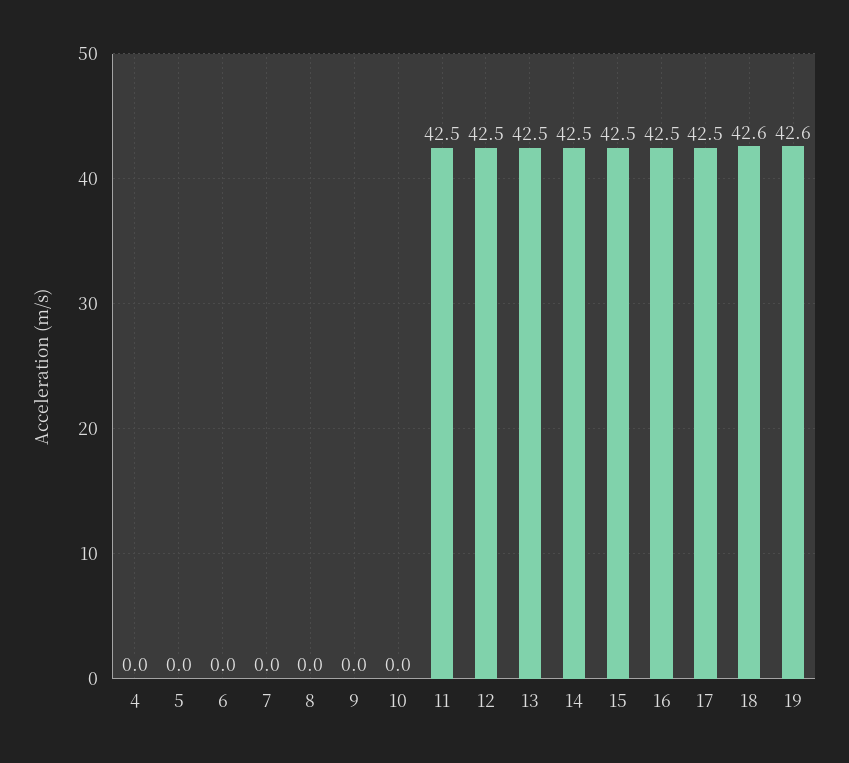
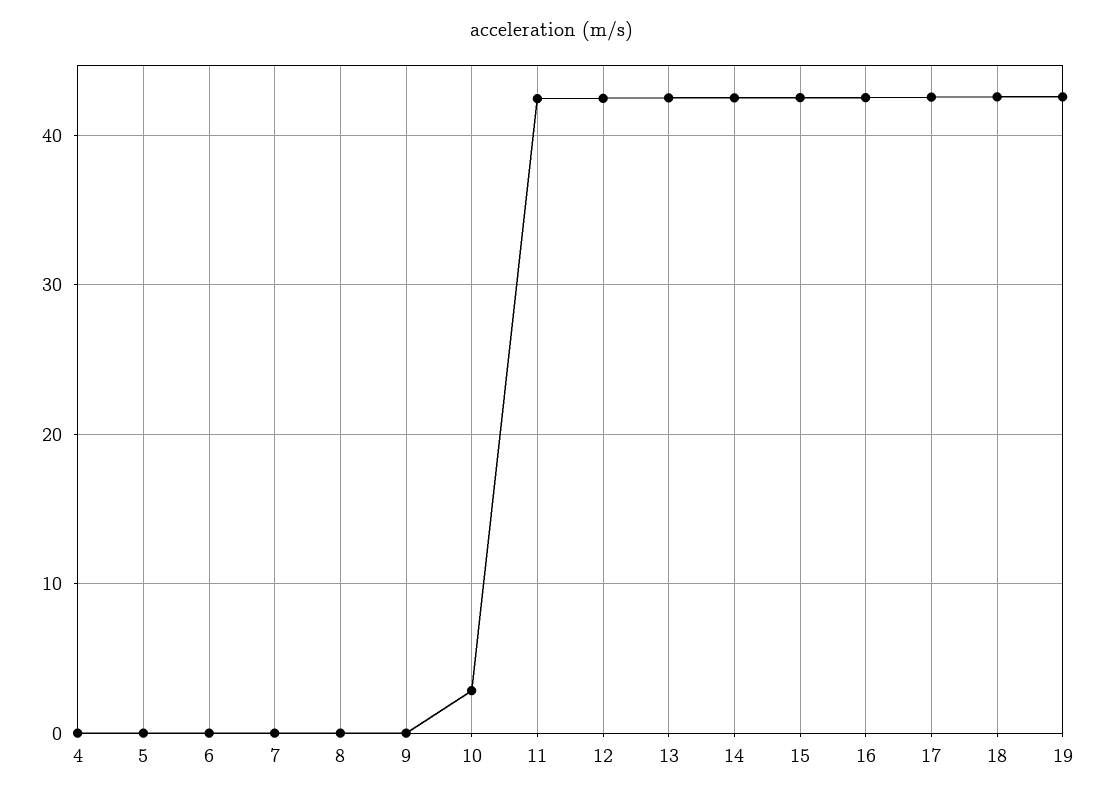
  {
    "4": 0,
    "5": 0,
    "6": 0,
    "7": 0,
    "8": 0,
    "9": 0,
-   "10": 0,
+   "10": 3,
    "11": 42.5,
    "12": 42.5,
    "13": 42.5,
    "14": 42.5,
    "15": 42.5,
    "16": 42.5,
    "17": 42.5,
    "18": 42.6,
    "19": 42.6
  }

